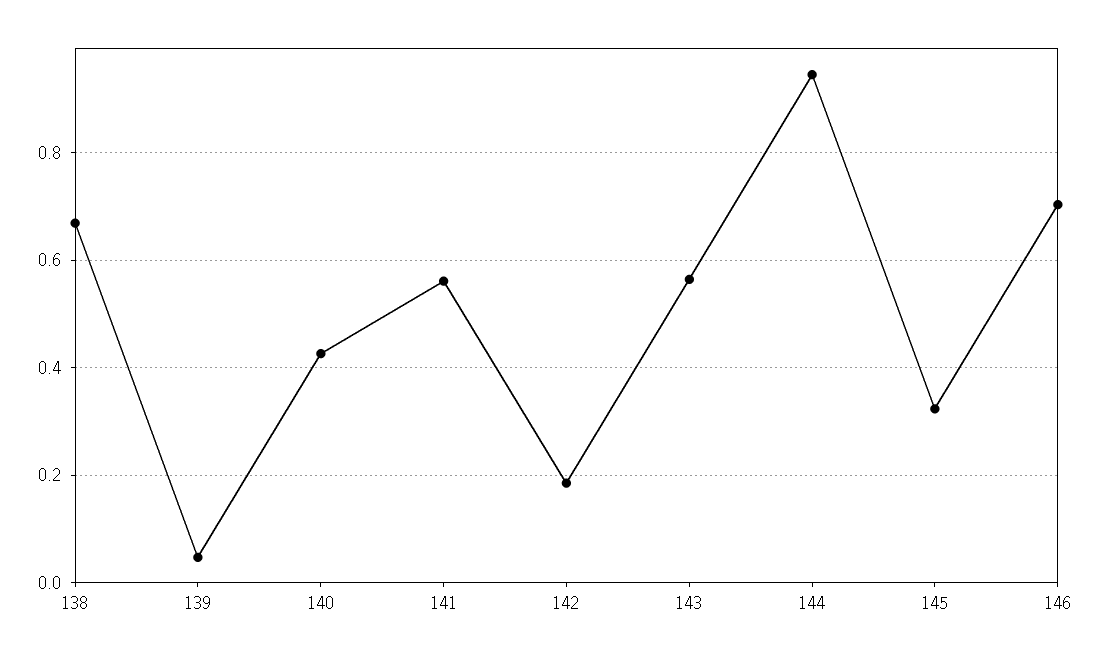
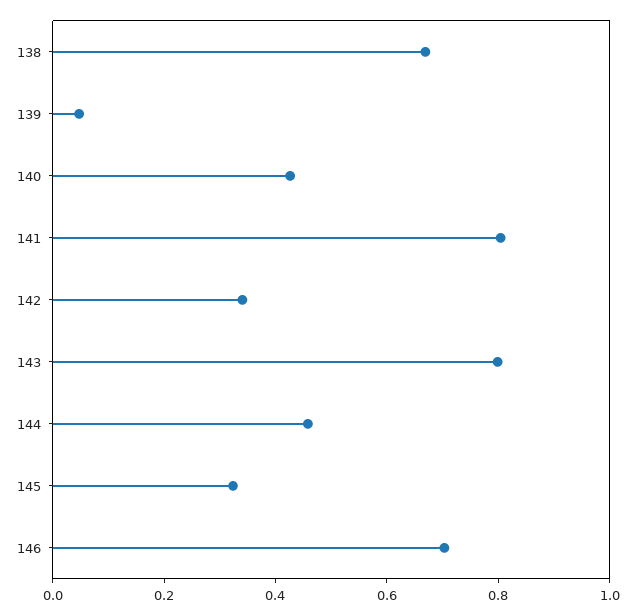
  {
    "138": 0.66,
    "139": 0.04,
    "140": 0.42,
-   "141": 0.56,
+   "141": 0.8,
-   "142": 0.18,
+   "142": 0.35,
-   "143": 0.56,
+   "143": 0.8,
-   "144": 0.94,
+   "144": 0.45,
    "145": 0.32,
    "146": 0.7
  }

